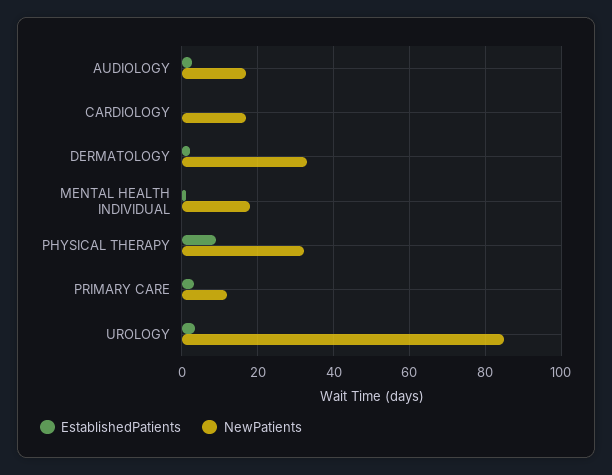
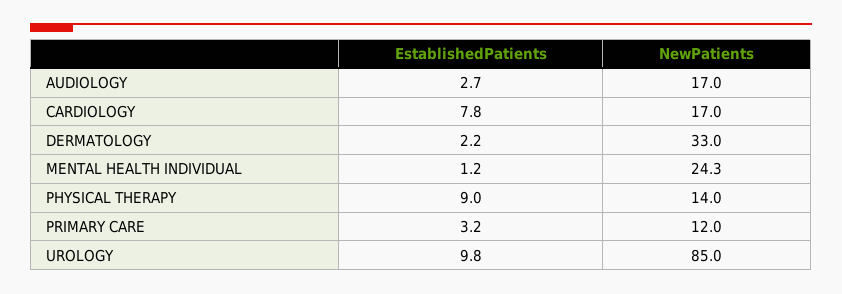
  {
    "EstablishedPatients": {
      "AUDIOLOGY": 2.7,
-     "CARDIOLOGY": 0,
+     "CARDIOLOGY": 7.8,
      "DERMATOLOGY": 2.2,
      "MENTAL HEALTH INDIVIDUAL": 1.2,
      "PHYSICAL THERAPY": 9,
      "PRIMARY CARE": 3.2,
-     "UROLOGY": 4
+     "UROLOGY": 9.8
    },
    "NewPatients": {
      "AUDIOLOGY": 17,
      "CARDIOLOGY": 17,
      "DERMATOLOGY": 33,
-     "MENTAL HEALTH INDIVIDUAL": 18,
+     "MENTAL HEALTH INDIVIDUAL": 24.3,
-     "PHYSICAL THERAPY": 32,
+     "PHYSICAL THERAPY": 14,
      "PRIMARY CARE": 12,
      "UROLOGY": 85
    }
  }

